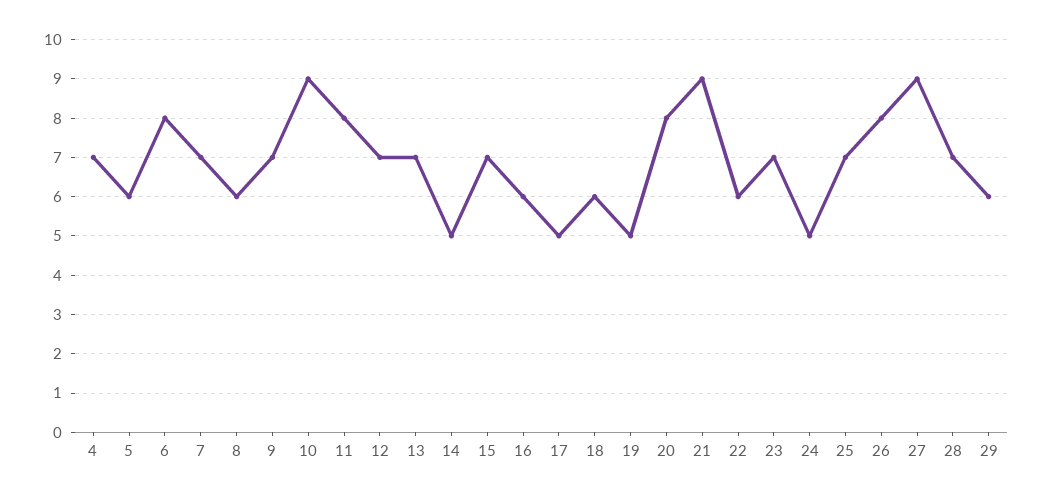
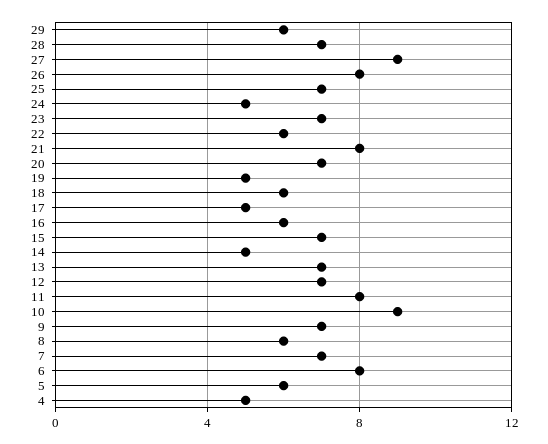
  {
-   "4": 7,
+   "4": 5,
    "5": 6,
    "6": 8,
    "7": 7,
    "8": 6,
    "9": 7,
    "10": 9,
    "11": 8,
    "12": 7,
    "13": 7,
    "14": 5,
    "15": 7,
    "16": 6,
    "17": 5,
    "18": 6,
    "19": 5,
-   "20": 8,
+   "20": 7,
-   "21": 9,
+   "21": 8,
    "22": 6,
    "23": 7,
    "24": 5,
    "25": 7,
    "26": 8,
    "27": 9,
    "28": 7,
    "29": 6
  }

